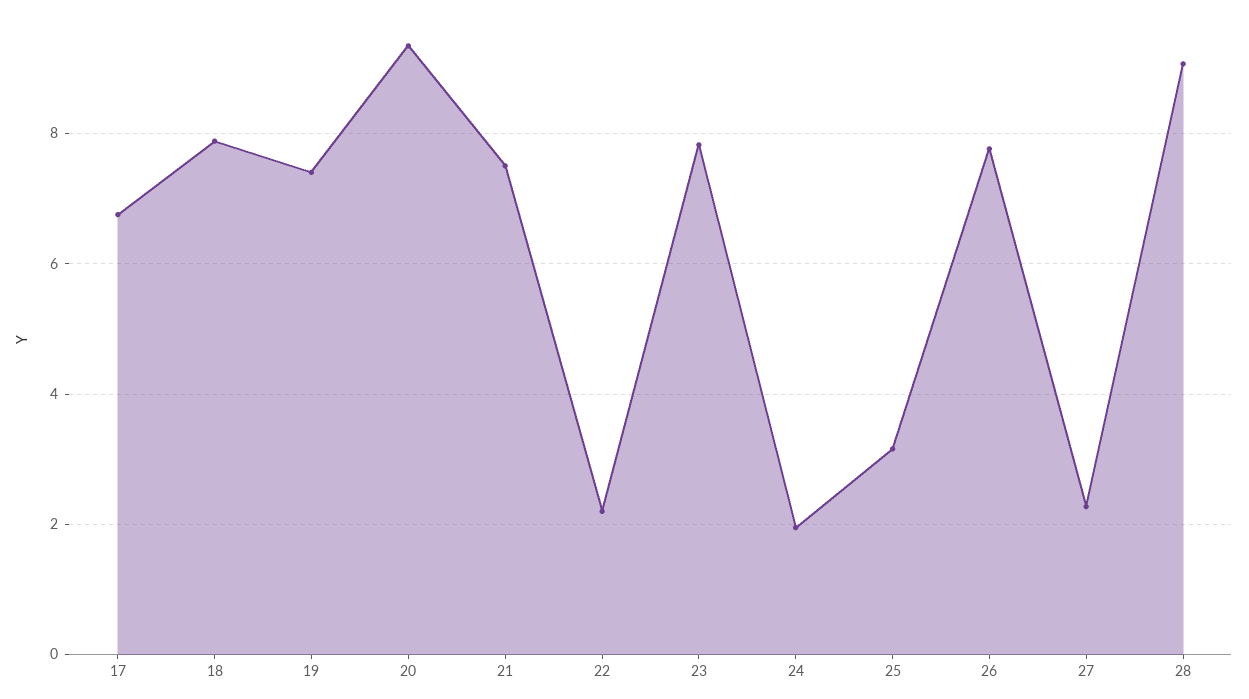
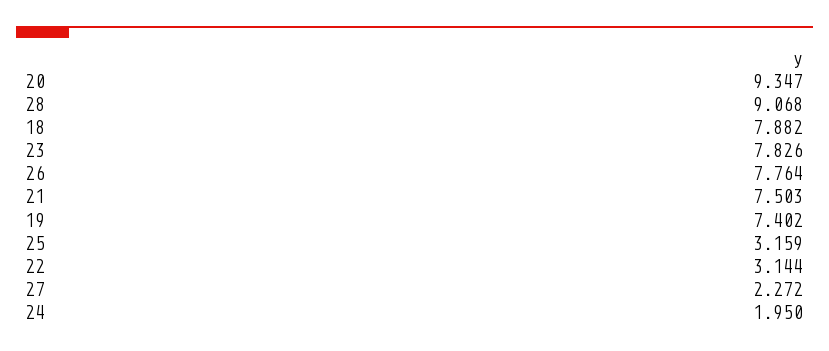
  {
-   "17": 6.8,
    "18": 7.882,
    "19": 7.402,
    "20": 9.347,
    "21": 7.503,
-   "22": 2.2,
+   "22": 3.144,
    "23": 7.826,
    "24": 1.95,
    "25": 3.159,
    "26": 7.764,
    "27": 2.272,
    "28": 9.068
  }

